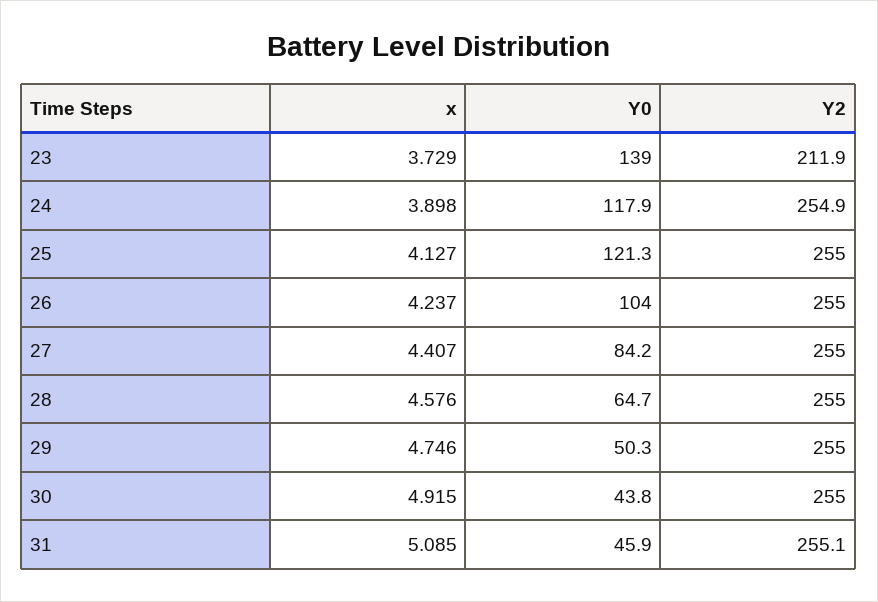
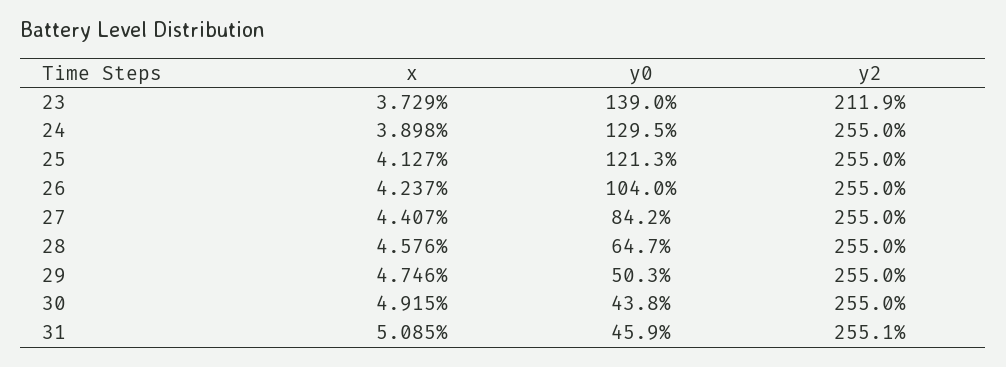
  {
    "x": {
      "23": 3.729,
      "24": 3.898,
      "25": 4.127,
      "26": 4.237,
      "27": 4.407,
      "28": 4.576,
      "29": 4.746,
      "30": 4.915,
      "31": 5.085
    },
    "Y0": {
      "23": 139,
-     "24": 117.9,
+     "24": 129.5,
      "25": 121.3,
      "26": 104,
      "27": 84.2,
      "28": 64.7,
      "29": 50.3,
      "30": 43.8,
      "31": 45.9
    },
    "Y2": {
      "23": 211.9,
-     "24": 254.9,
+     "24": 255,
      "25": 255,
      "26": 255,
      "27": 255,
      "28": 255,
      "29": 255,
      "30": 255,
      "31": 255.1
    }
  }

